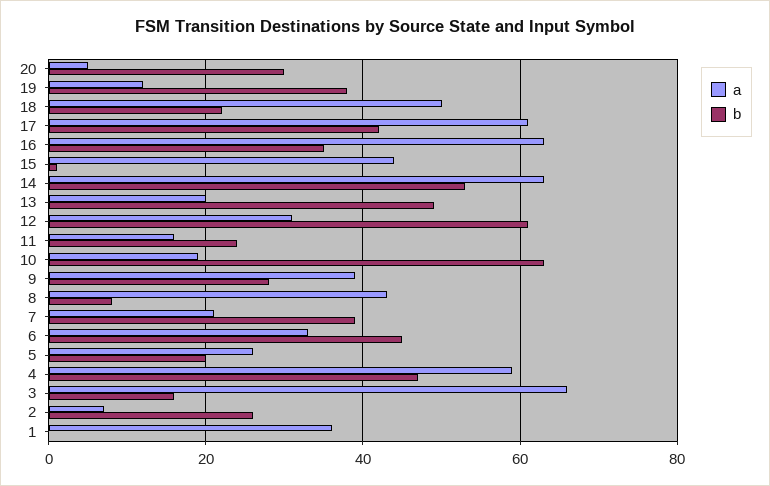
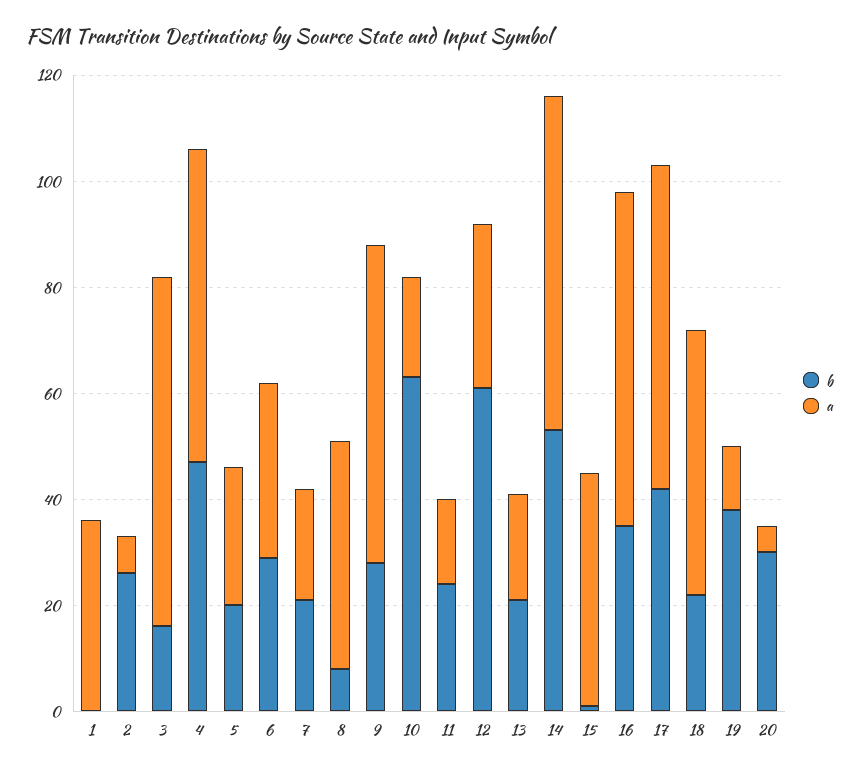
  {
    "a": {
      "20": 5,
      "19": 10,
      "18": 50,
      "17": 60,
      "16": 65,
      "15": 45,
      "14": 65,
      "13": 20,
      "12": 30,
      "11": 15,
      "10": 20,
-     "9": 40,
+     "9": 60,
      "8": 45,
      "7": 20,
      "6": 35,
      "5": 25,
      "4": 60,
      "3": 65,
      "2": 5,
      "1": 35
    },
    "b": {
      "20": 30,
      "19": 40,
      "18": 20,
      "17": 40,
      "16": 35,
      "15": 0,
      "14": 55,
-     "13": 50,
+     "13": 20,
      "12": 60,
      "11": 25,
      "10": 65,
      "9": 30,
      "8": 10,
-     "7": 40,
+     "7": 20,
-     "6": 45,
+     "6": 30,
      "5": 20,
      "4": 45,
      "3": 15,
      "2": 25,
      "1": 0
    }
  }

